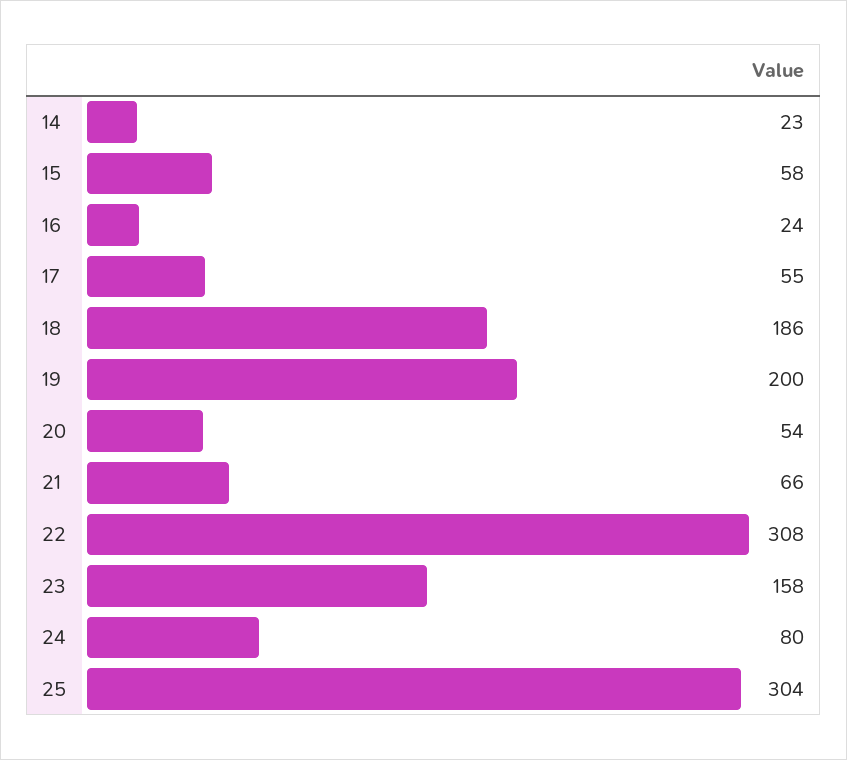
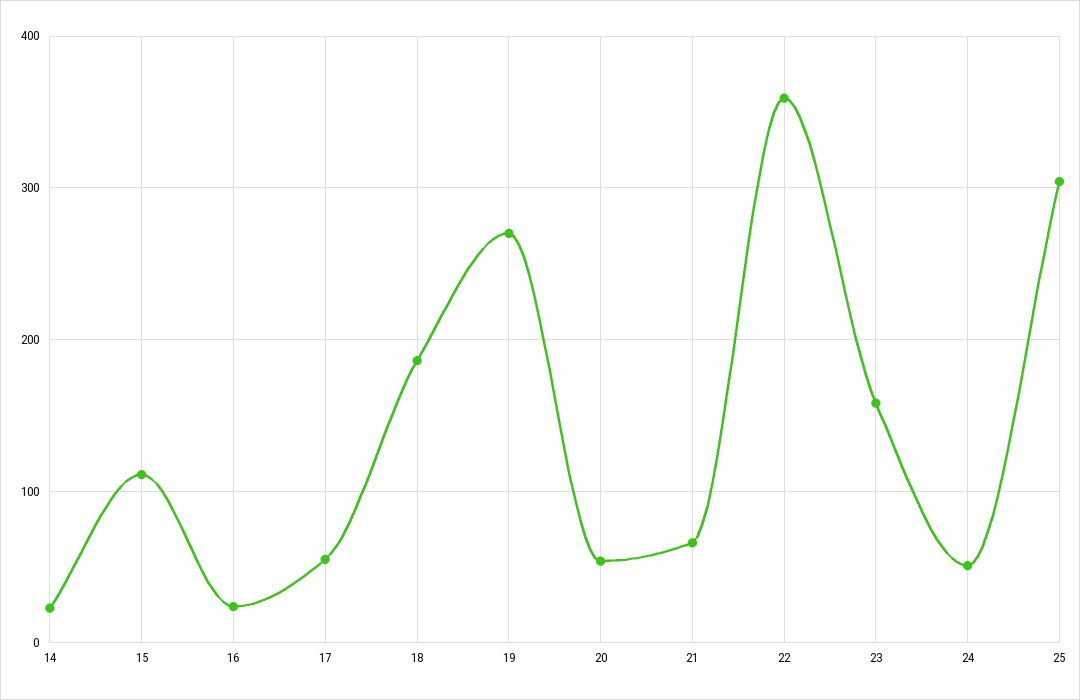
  {
    "14": 23,
-   "15": 58,
+   "15": 110,
    "16": 24,
    "17": 55,
    "18": 186,
-   "19": 200,
+   "19": 270,
    "20": 54,
    "21": 66,
-   "22": 308,
+   "22": 360,
    "23": 158,
-   "24": 80,
+   "24": 50,
    "25": 304
  }

